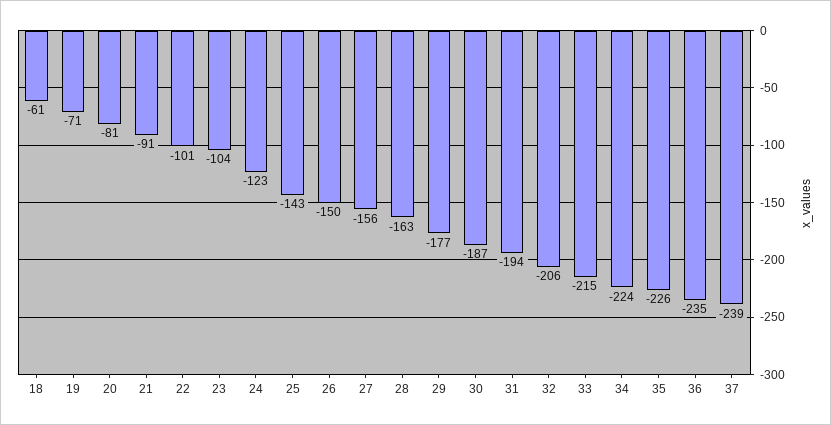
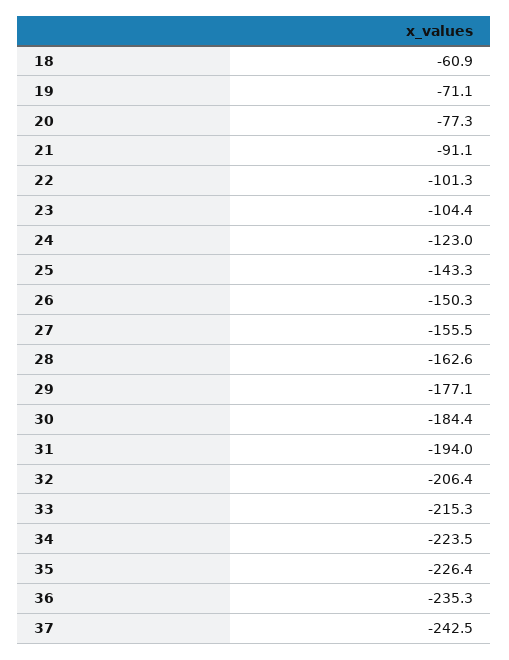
  {
    "18": -60.9,
    "19": -71.1,
-   "20": -81,
+   "20": -77.3,
    "21": -91.1,
    "22": -101.3,
    "23": -104.4,
    "24": -123,
    "25": -143.3,
    "26": -150.3,
    "27": -155.5,
    "28": -162.6,
    "29": -177.1,
-   "30": -187,
+   "30": -184.4,
    "31": -194,
    "32": -206.4,
    "33": -215.3,
    "34": -223.5,
    "35": -226.4,
    "36": -235.3,
-   "37": -239
+   "37": -242.5
  }

